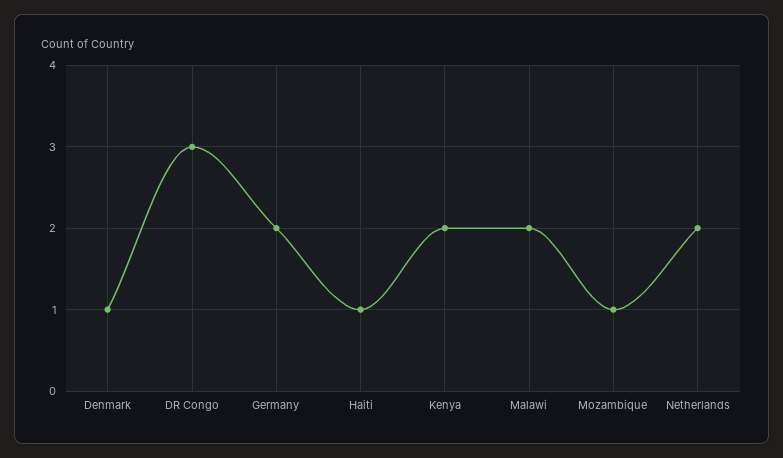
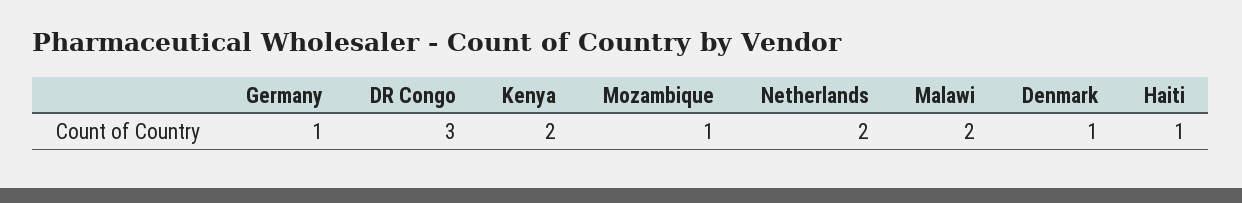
  {
    "Denmark": 1,
    "DR Congo": 3,
-   "Germany": 2,
+   "Germany": 1,
    "Haiti": 1,
    "Kenya": 2,
    "Malawi": 2,
    "Mozambique": 1,
    "Netherlands": 2
  }

